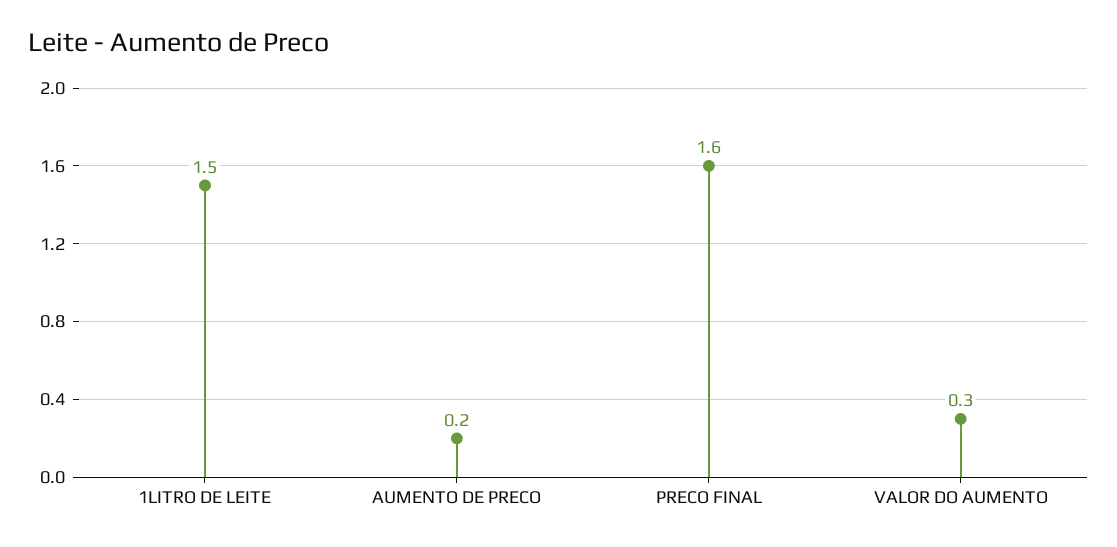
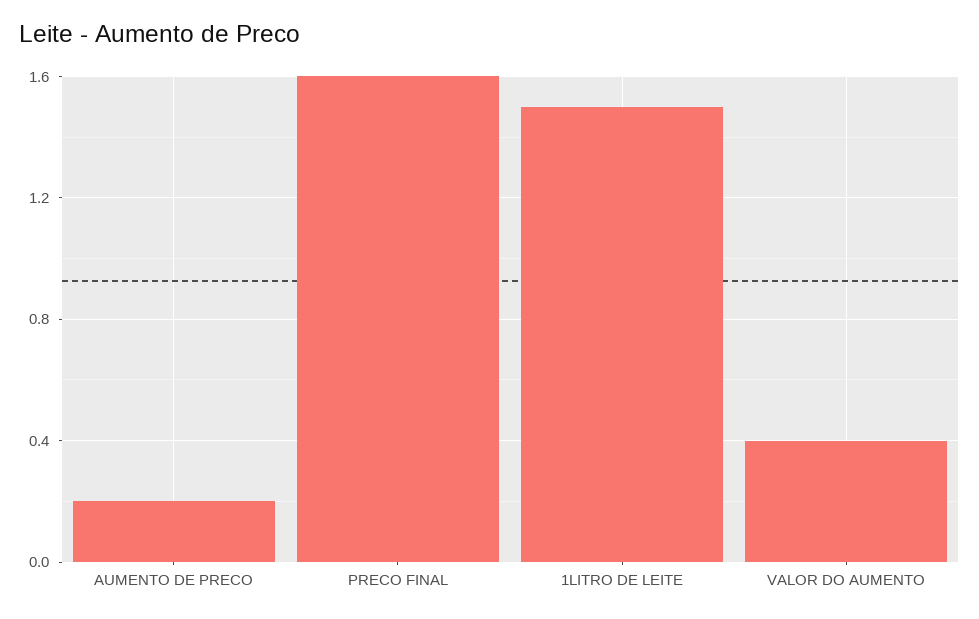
  {
    "1LITRO DE LEITE": 1.5,
    "AUMENTO DE PRECO": 0.2,
    "PRECO FINAL": 1.6,
-   "VALOR DO AUMENTO": 0.3
+   "VALOR DO AUMENTO": 0.4
  }

